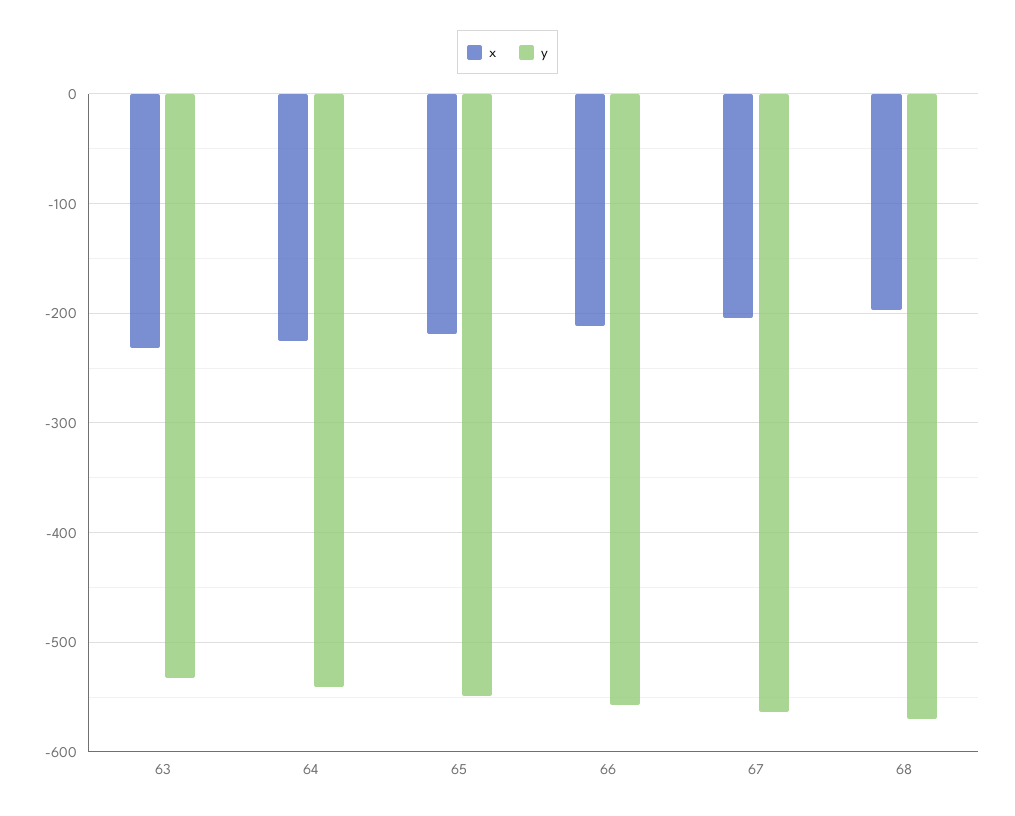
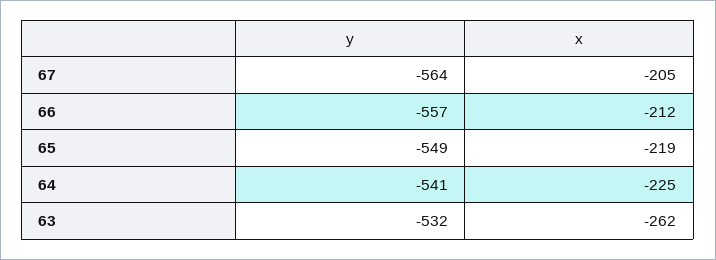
  {
    "x": {
-     "63": -230,
+     "63": -262,
      "64": -225,
      "65": -219,
      "66": -212,
-     "67": -205,
+     "67": -205
-     "68": -200
    },
    "y": {
      "63": -532,
      "64": -541,
      "65": -549,
      "66": -557,
-     "67": -564,
+     "67": -564
-     "68": -570
    }
  }

